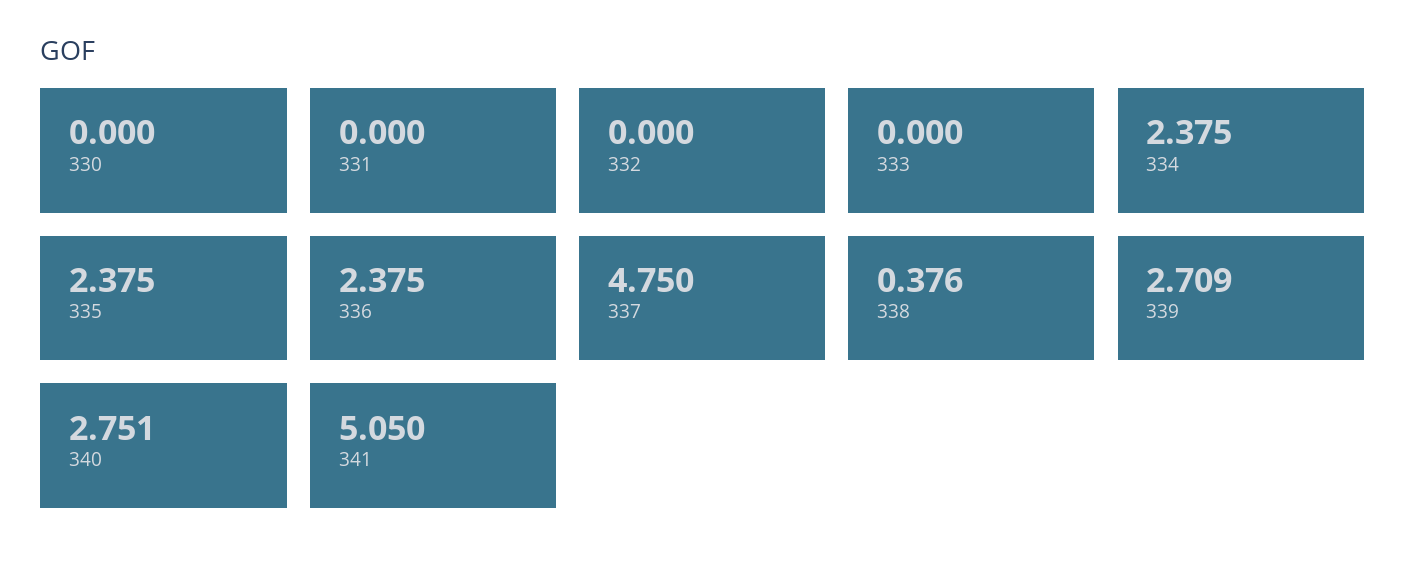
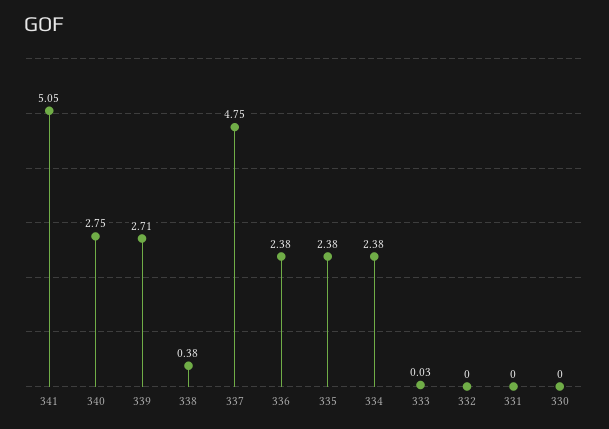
  {
    "330": 0,
    "331": 0,
    "332": 0,
-   "333": 0,
+   "333": 0.03,
    "334": 2.375,
    "335": 2.375,
    "336": 2.375,
    "337": 4.75,
    "338": 0.376,
    "339": 2.709,
    "340": 2.751,
    "341": 5.05
  }

